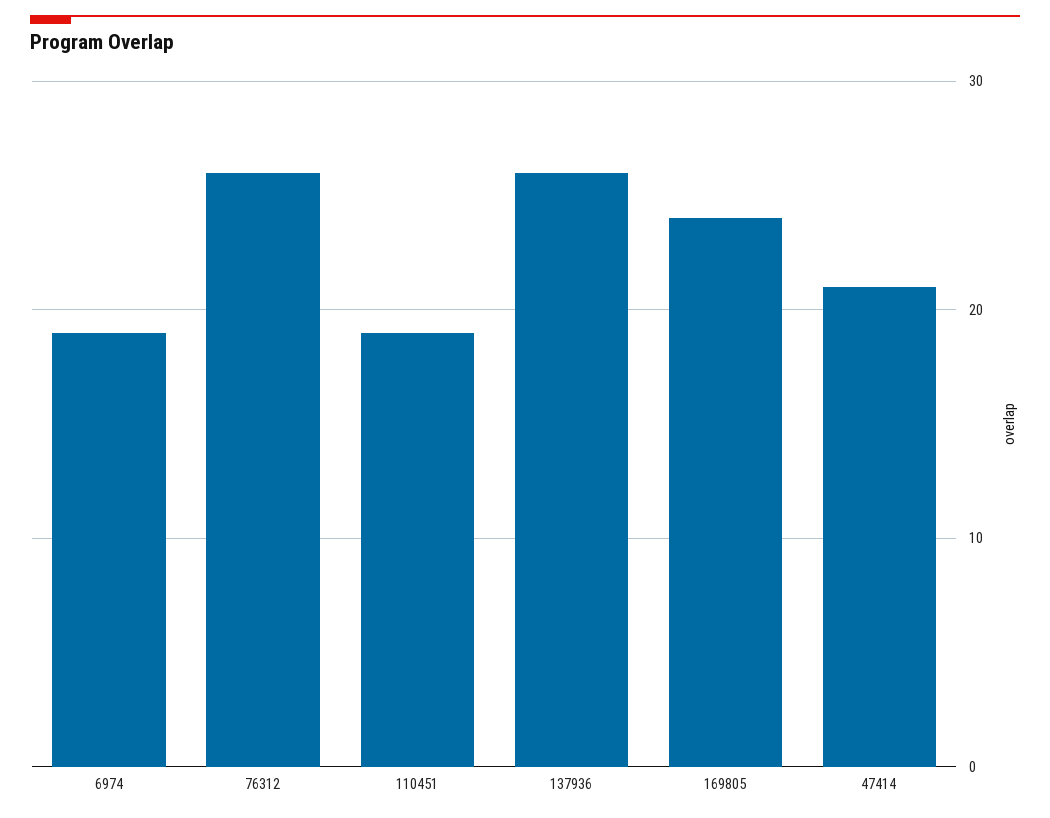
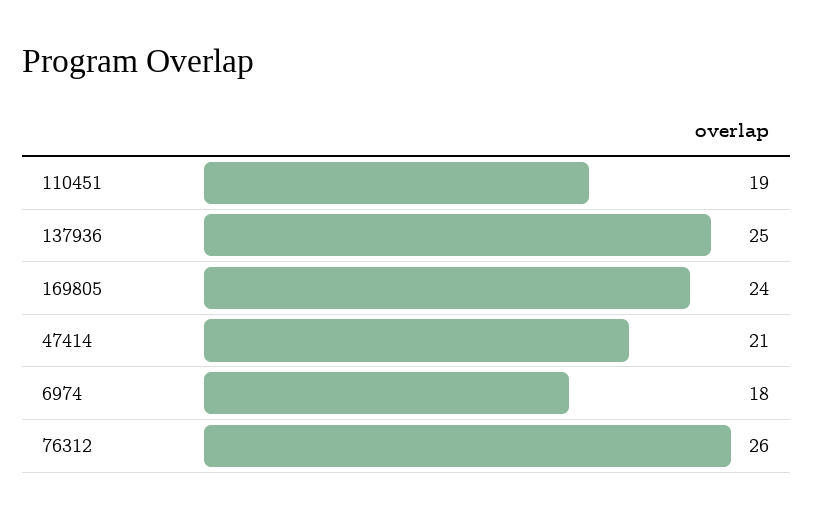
  {
-   "6974": 19,
+   "6974": 18,
    "76312": 26,
    "110451": 19,
-   "137936": 26,
+   "137936": 25,
    "169805": 24,
    "47414": 21
  }

